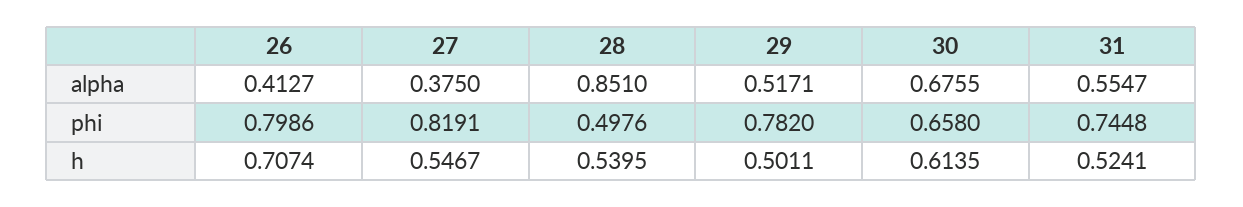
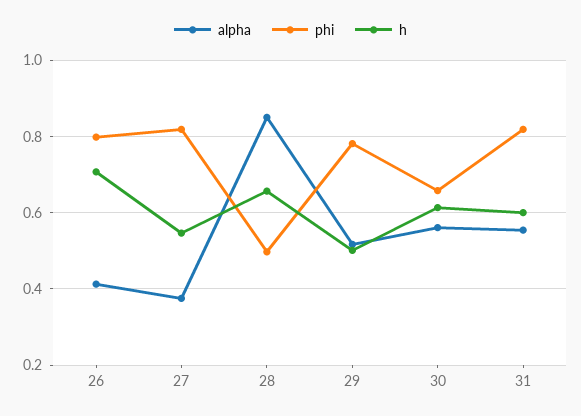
  {
    "alpha": {
      "26": 0.4127,
      "27": 0.375,
      "28": 0.851,
      "29": 0.5171,
-     "30": 0.6755,
+     "30": 0.56,
      "31": 0.5547
    },
    "phi": {
      "26": 0.7986,
      "27": 0.8191,
      "28": 0.4976,
      "29": 0.782,
      "30": 0.658,
-     "31": 0.7448
+     "31": 0.82
    },
    "h": {
      "26": 0.7074,
      "27": 0.5467,
-     "28": 0.5395,
+     "28": 0.66,
      "29": 0.5011,
      "30": 0.6135,
-     "31": 0.5241
+     "31": 0.6
    }
  }

